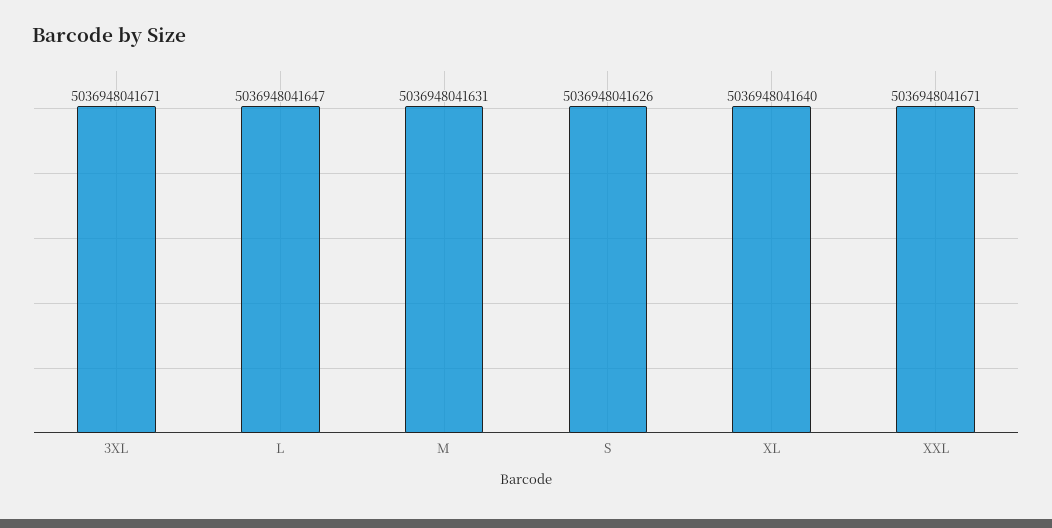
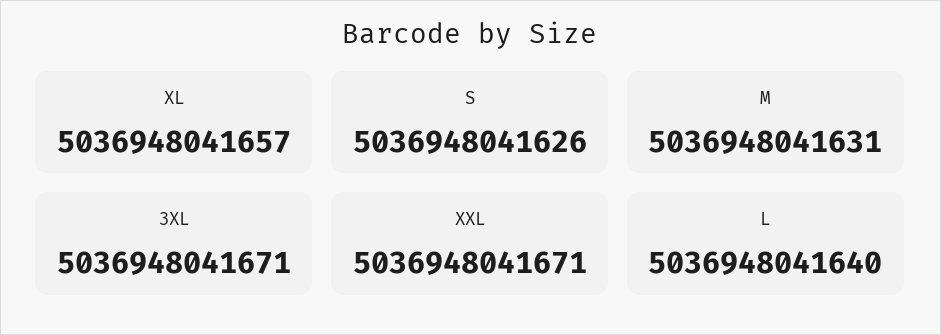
  {
    "3XL": 5036948041671,
-   "L": 5036948041647,
+   "L": 5036948041640,
    "M": 5036948041631,
    "S": 5036948041626,
-   "XL": 5036948041640,
+   "XL": 5036948041657,
    "XXL": 5036948041671
  }

